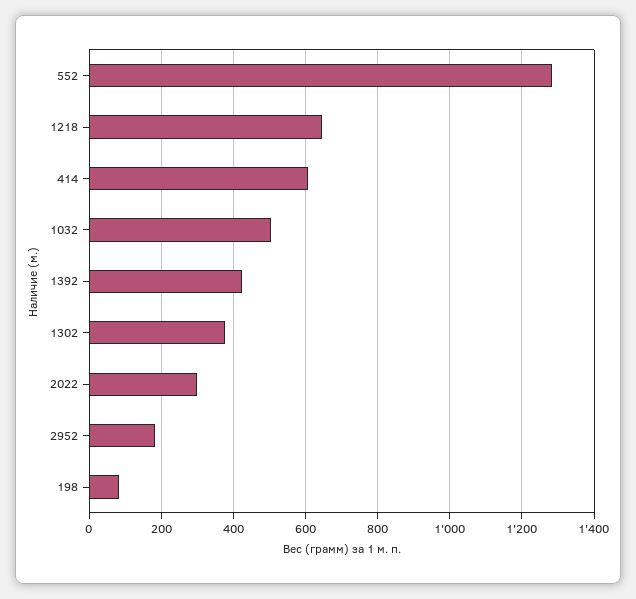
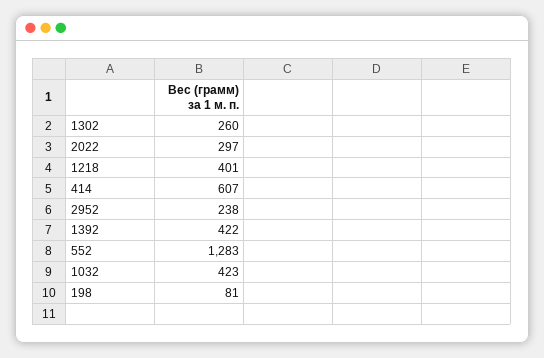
  {
    "552": 1283,
-   "1218": 640,
+   "1218": 401,
    "414": 607,
-   "1032": 500,
+   "1032": 423,
    "1392": 422,
-   "1302": 380,
+   "1302": 260,
    "2022": 297,
-   "2952": 180,
+   "2952": 238,
    "198": 81
  }

